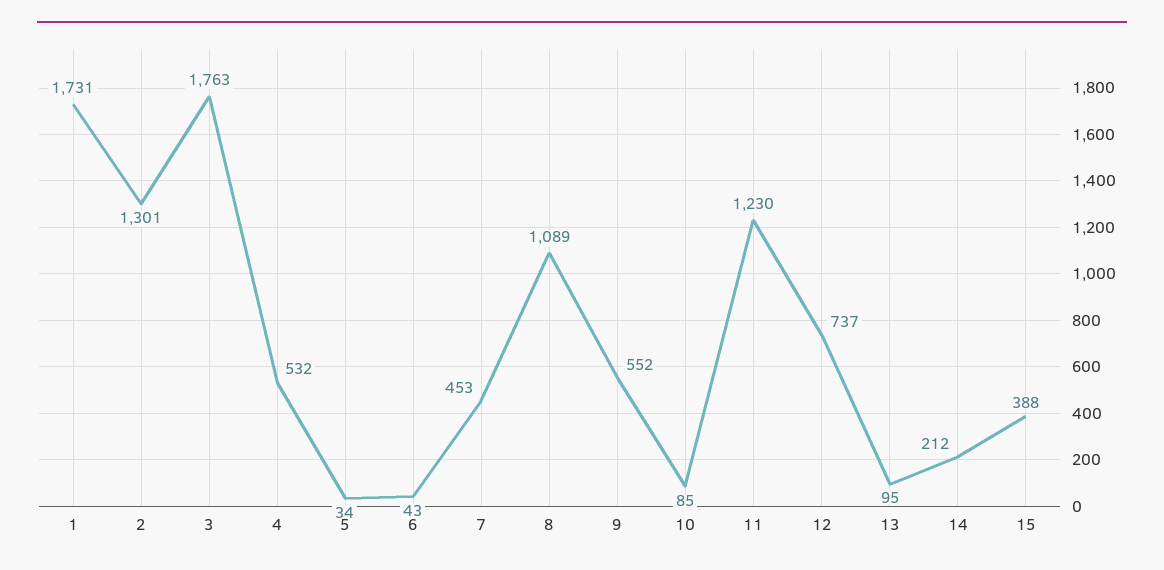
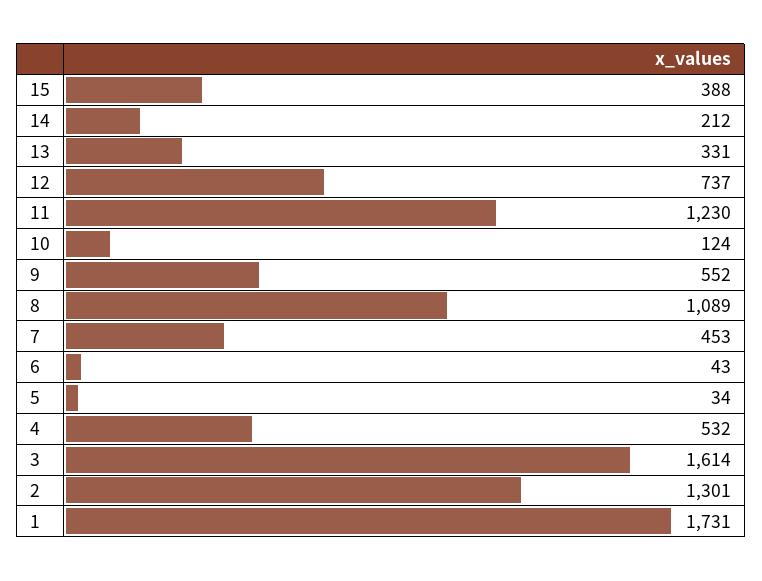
  {
    "1": 1731,
    "2": 1301,
-   "3": 1763,
+   "3": 1614,
    "4": 532,
    "5": 34,
    "6": 43,
    "7": 453,
    "8": 1089,
    "9": 552,
-   "10": 85,
+   "10": 124,
    "11": 1230,
    "12": 737,
-   "13": 95,
+   "13": 331,
    "14": 212,
    "15": 388
  }

